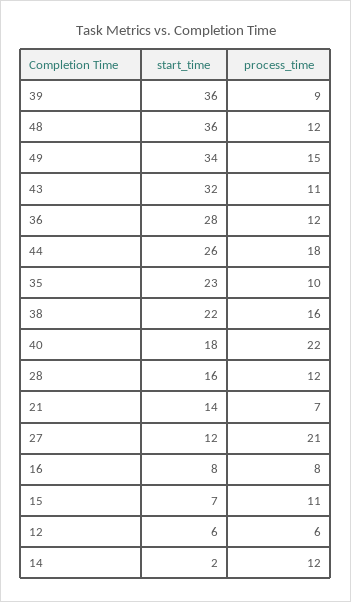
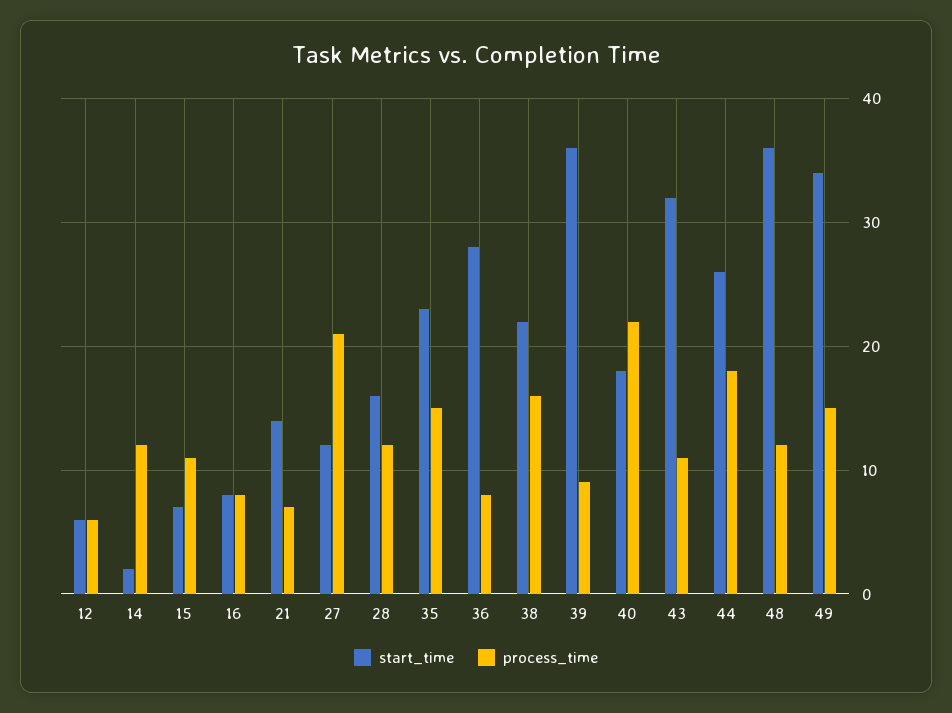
  {
    "start_time": {
      "39": 36,
      "48": 36,
      "49": 34,
      "43": 32,
      "36": 28,
      "44": 26,
      "35": 23,
      "38": 22,
      "40": 18,
      "28": 16,
      "21": 14,
      "27": 12,
      "16": 8,
      "15": 7,
      "12": 6,
      "14": 2
    },
    "process_time": {
      "39": 9,
      "48": 12,
      "49": 15,
      "43": 11,
-     "36": 12,
+     "36": 8,
      "44": 18,
-     "35": 10,
+     "35": 15,
      "38": 16,
      "40": 22,
      "28": 12,
      "21": 7,
      "27": 21,
      "16": 8,
      "15": 11,
      "12": 6,
      "14": 12
    }
  }

